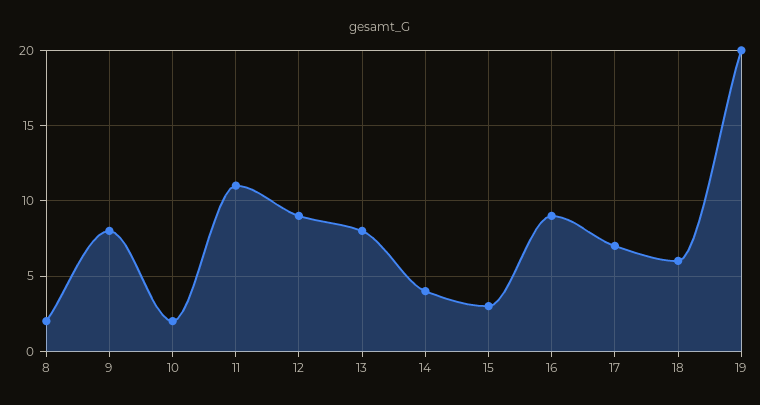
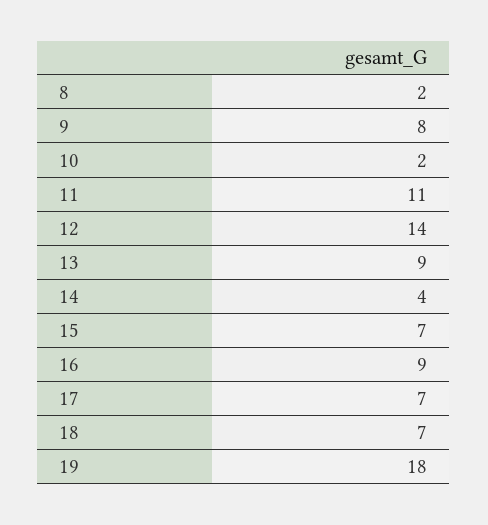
  {
    "8": 2,
    "9": 8,
    "10": 2,
    "11": 11,
-   "12": 9,
+   "12": 14,
-   "13": 8,
+   "13": 9,
    "14": 4,
-   "15": 3,
+   "15": 7,
    "16": 9,
    "17": 7,
-   "18": 6,
+   "18": 7,
-   "19": 20
+   "19": 18
  }

